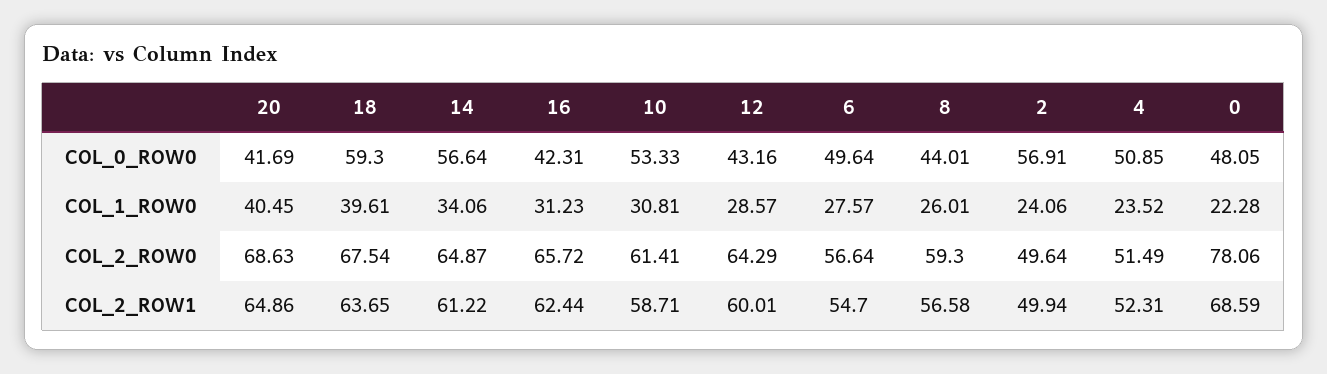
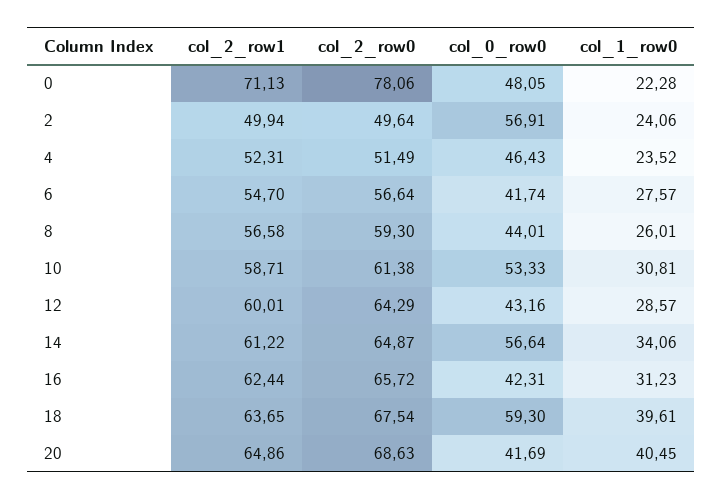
  {
    "20": {
      "COL_0_ROW0": 41.69,
      "COL_1_ROW0": 40.45,
      "COL_2_ROW0": 68.63,
      "COL_2_ROW1": 64.86
    },
    "18": {
      "COL_0_ROW0": 59.3,
      "COL_1_ROW0": 39.61,
      "COL_2_ROW0": 67.54,
      "COL_2_ROW1": 63.65
    },
    "14": {
      "COL_0_ROW0": 56.64,
      "COL_1_ROW0": 34.06,
      "COL_2_ROW0": 64.87,
      "COL_2_ROW1": 61.22
    },
    "16": {
      "COL_0_ROW0": 42.31,
      "COL_1_ROW0": 31.23,
      "COL_2_ROW0": 65.72,
      "COL_2_ROW1": 62.44
    },
    "10": {
      "COL_0_ROW0": 53.33,
      "COL_1_ROW0": 30.81,
-     "COL_2_ROW0": 61.41,
+     "COL_2_ROW0": 61.38,
      "COL_2_ROW1": 58.71
    },
    "12": {
      "COL_0_ROW0": 43.16,
      "COL_1_ROW0": 28.57,
      "COL_2_ROW0": 64.29,
      "COL_2_ROW1": 60.01
    },
    "6": {
-     "COL_0_ROW0": 49.64,
+     "COL_0_ROW0": 41.74,
      "COL_1_ROW0": 27.57,
      "COL_2_ROW0": 56.64,
      "COL_2_ROW1": 54.7
    },
    "8": {
      "COL_0_ROW0": 44.01,
      "COL_1_ROW0": 26.01,
      "COL_2_ROW0": 59.3,
      "COL_2_ROW1": 56.58
    },
    "2": {
      "COL_0_ROW0": 56.91,
      "COL_1_ROW0": 24.06,
      "COL_2_ROW0": 49.64,
      "COL_2_ROW1": 49.94
    },
    "4": {
-     "COL_0_ROW0": 50.85,
+     "COL_0_ROW0": 46.43,
      "COL_1_ROW0": 23.52,
      "COL_2_ROW0": 51.49,
      "COL_2_ROW1": 52.31
    },
    "0": {
      "COL_0_ROW0": 48.05,
      "COL_1_ROW0": 22.28,
      "COL_2_ROW0": 78.06,
-     "COL_2_ROW1": 68.59
+     "COL_2_ROW1": 71.13
    }
  }

